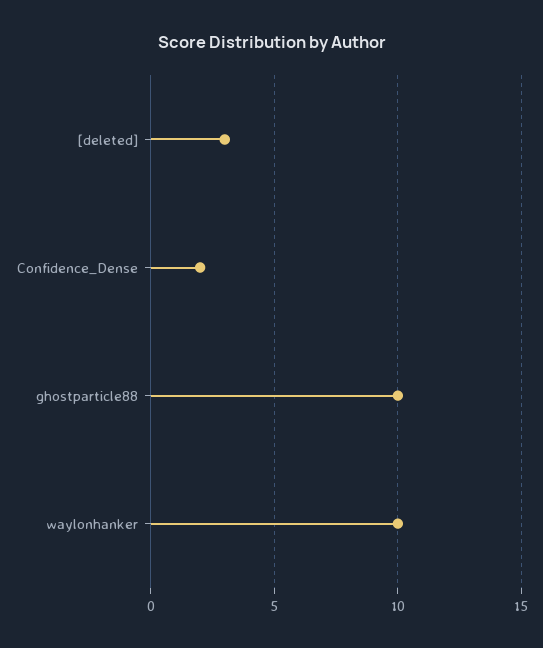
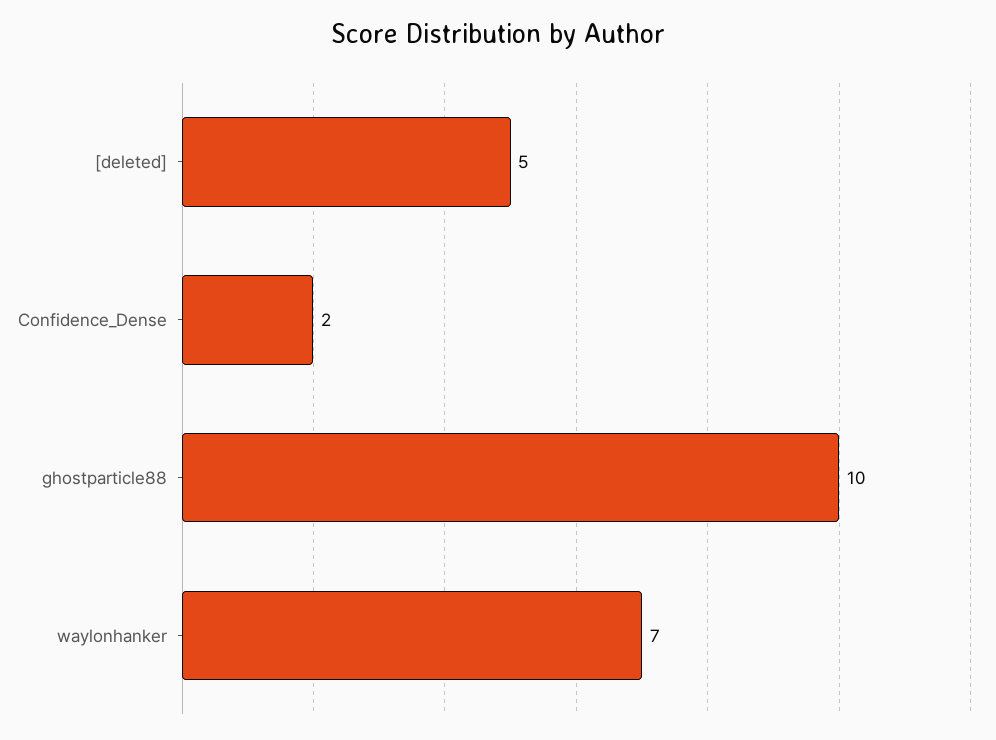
  {
-   "[deleted]": 3,
+   "[deleted]": 5,
    "Confidence_Dense": 2,
    "ghostparticle88": 10,
-   "waylonhanker": 10
+   "waylonhanker": 7
  }

